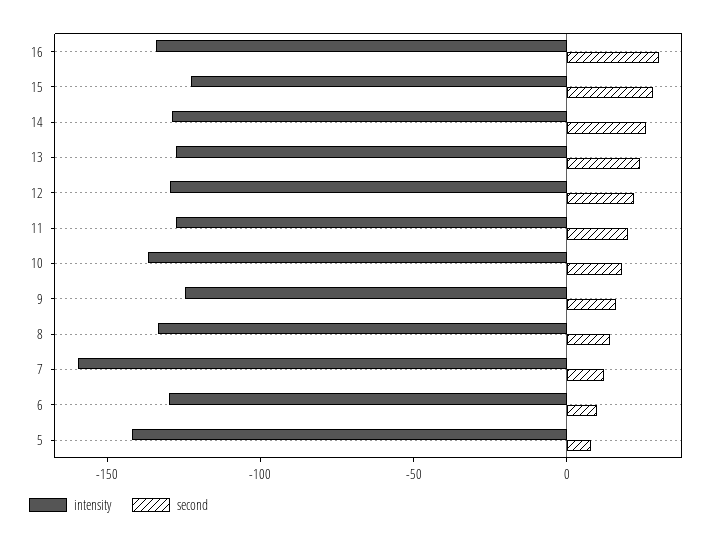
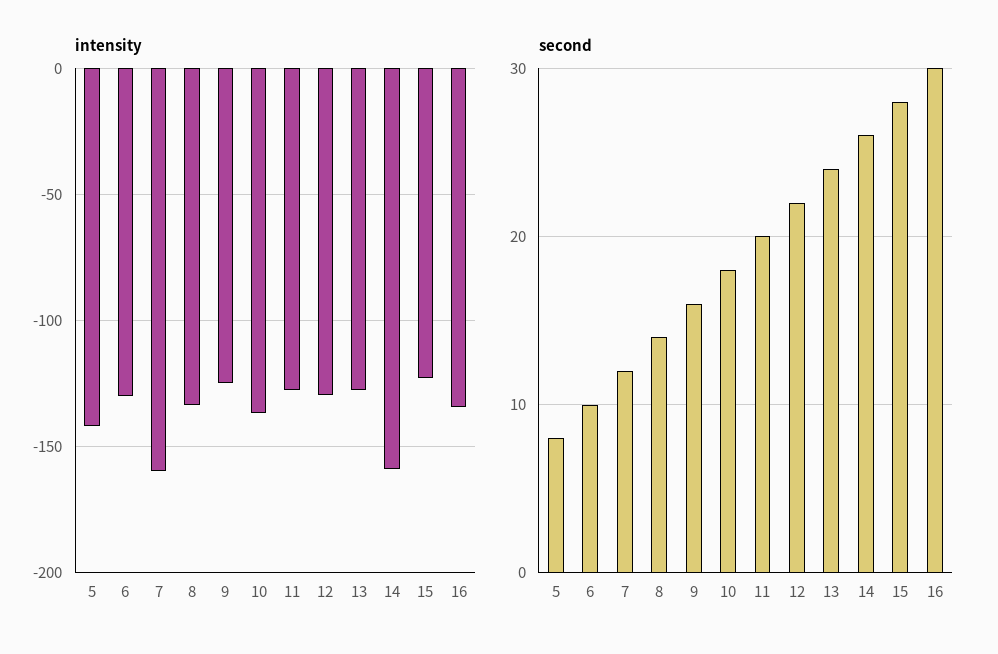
  {
    "intensity": {
      "16": -135,
      "15": -125,
-     "14": -130,
+     "14": -160,
      "13": -130,
      "12": -130,
      "11": -130,
      "10": -135,
      "9": -125,
      "8": -135,
      "7": -160,
      "6": -130,
      "5": -140
    },
    "second": {
      "16": 30,
      "15": 28,
      "14": 26,
      "13": 24,
      "12": 22,
      "11": 20,
      "10": 18,
      "9": 16,
      "8": 14,
      "7": 12,
      "6": 10,
      "5": 8
    }
  }

